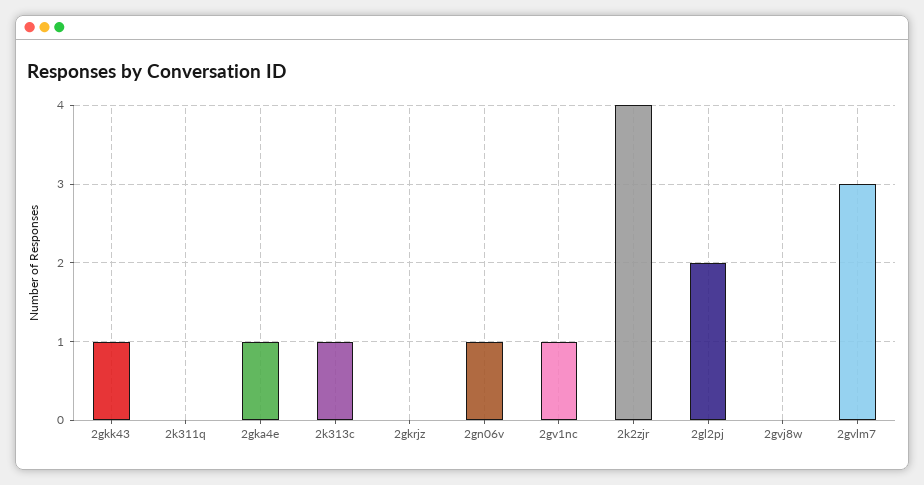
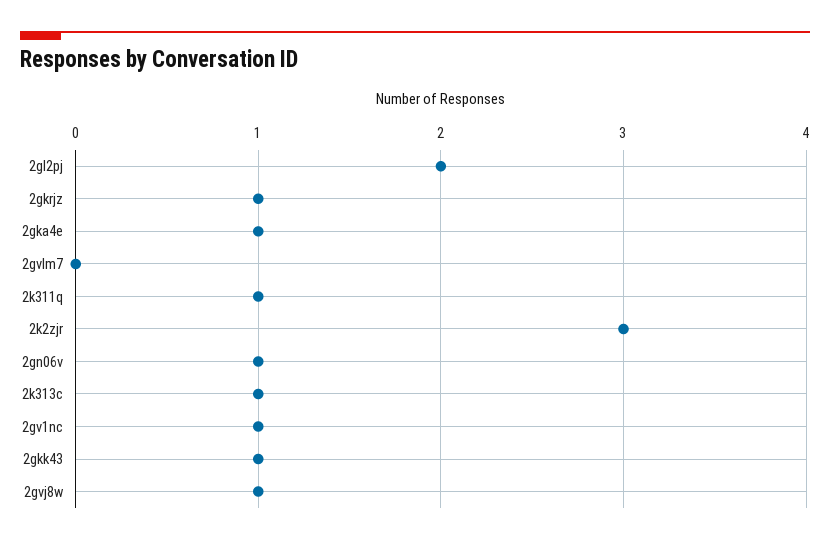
  {
    "2gkk43": 1,
-   "2k311q": 0,
+   "2k311q": 1,
    "2gka4e": 1,
    "2k313c": 1,
-   "2gkrjz": 0,
+   "2gkrjz": 1,
    "2gn06v": 1,
    "2gv1nc": 1,
-   "2k2zjr": 4,
+   "2k2zjr": 3,
    "2gl2pj": 2,
-   "2gvj8w": 0,
+   "2gvj8w": 1,
-   "2gvlm7": 3
+   "2gvlm7": 0
  }

